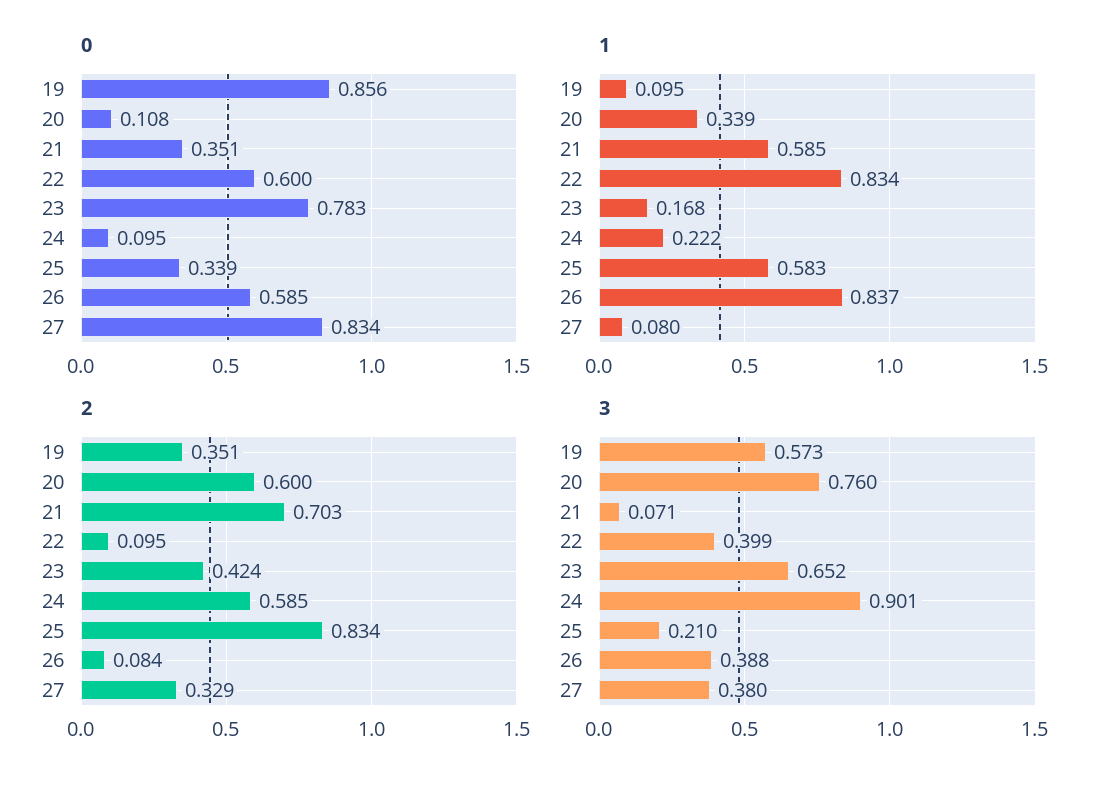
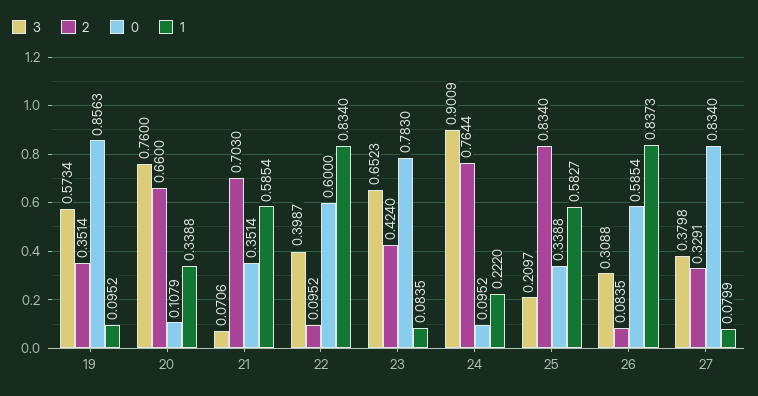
  {
    "0": {
      "19": 0.8563,
      "20": 0.1079,
      "21": 0.3514,
      "22": 0.6,
      "23": 0.783,
      "24": 0.0952,
      "25": 0.3388,
      "26": 0.5854,
      "27": 0.834
    },
    "1": {
      "19": 0.0952,
      "20": 0.3388,
      "21": 0.5854,
      "22": 0.834,
-     "23": 0.168,
+     "23": 0.0835,
      "24": 0.222,
      "25": 0.5827,
      "26": 0.8373,
      "27": 0.0799
    },
    "2": {
      "19": 0.3514,
-     "20": 0.6,
+     "20": 0.66,
      "21": 0.703,
      "22": 0.0952,
      "23": 0.424,
-     "24": 0.585,
+     "24": 0.7644,
      "25": 0.834,
      "26": 0.0835,
      "27": 0.3291
    },
    "3": {
      "19": 0.5734,
      "20": 0.76,
      "21": 0.0706,
      "22": 0.3987,
      "23": 0.6523,
      "24": 0.9009,
      "25": 0.2097,
-     "26": 0.388,
+     "26": 0.3088,
      "27": 0.3798
    }
  }

